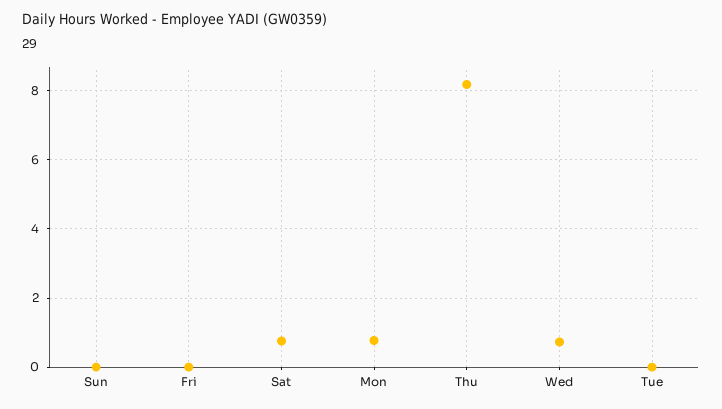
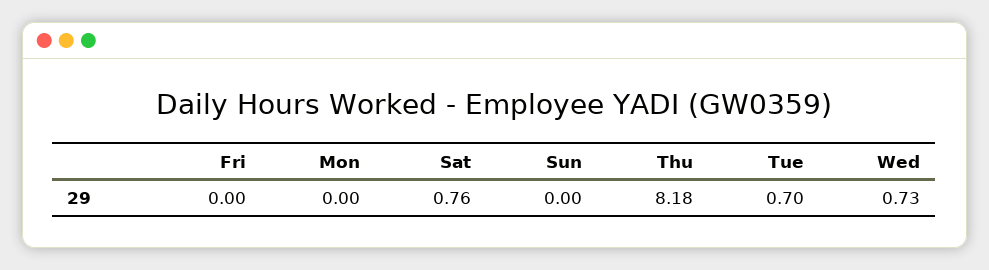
  {
    "Sun": 0,
    "Fri": 0,
    "Sat": 0.76,
-   "Mon": 0.8,
+   "Mon": 0,
    "Thu": 8.18,
    "Wed": 0.73,
-   "Tue": 0
+   "Tue": 0.7
  }

